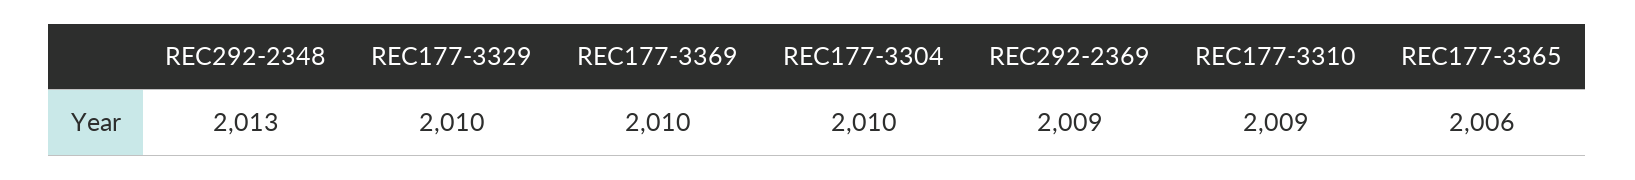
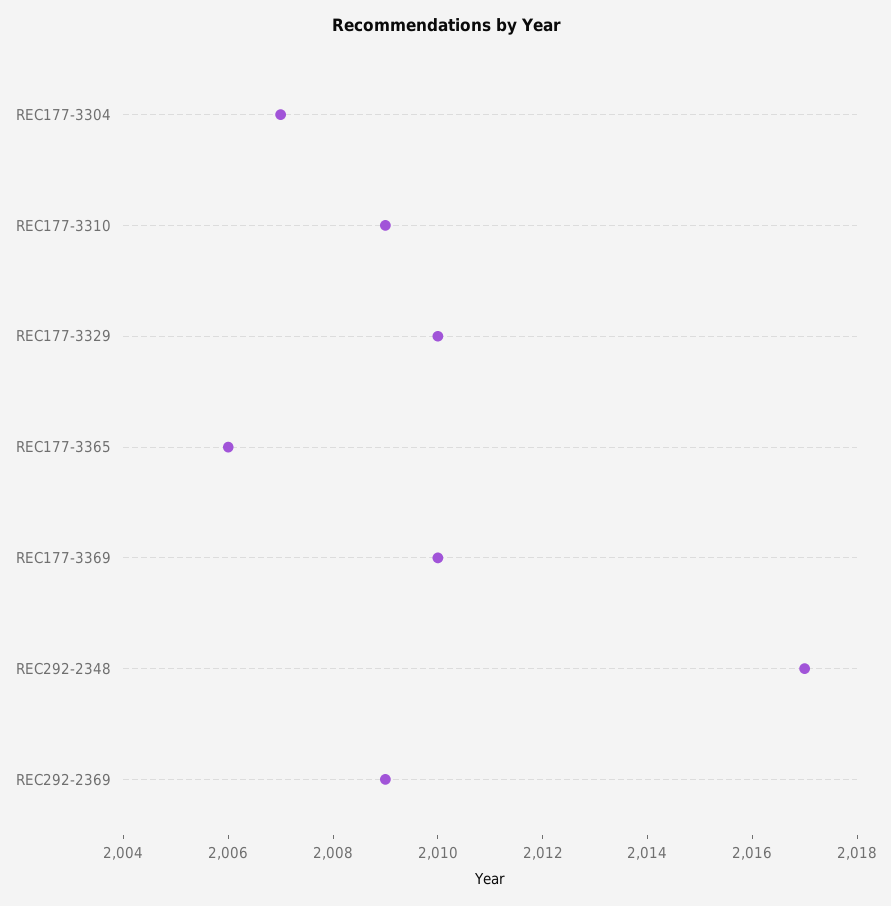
  {
-   "REC292-2348": 2013,
+   "REC292-2348": 2017,
    "REC177-3329": 2010,
    "REC177-3369": 2010,
-   "REC177-3304": 2010,
+   "REC177-3304": 2007,
    "REC292-2369": 2009,
    "REC177-3310": 2009,
    "REC177-3365": 2006
  }

